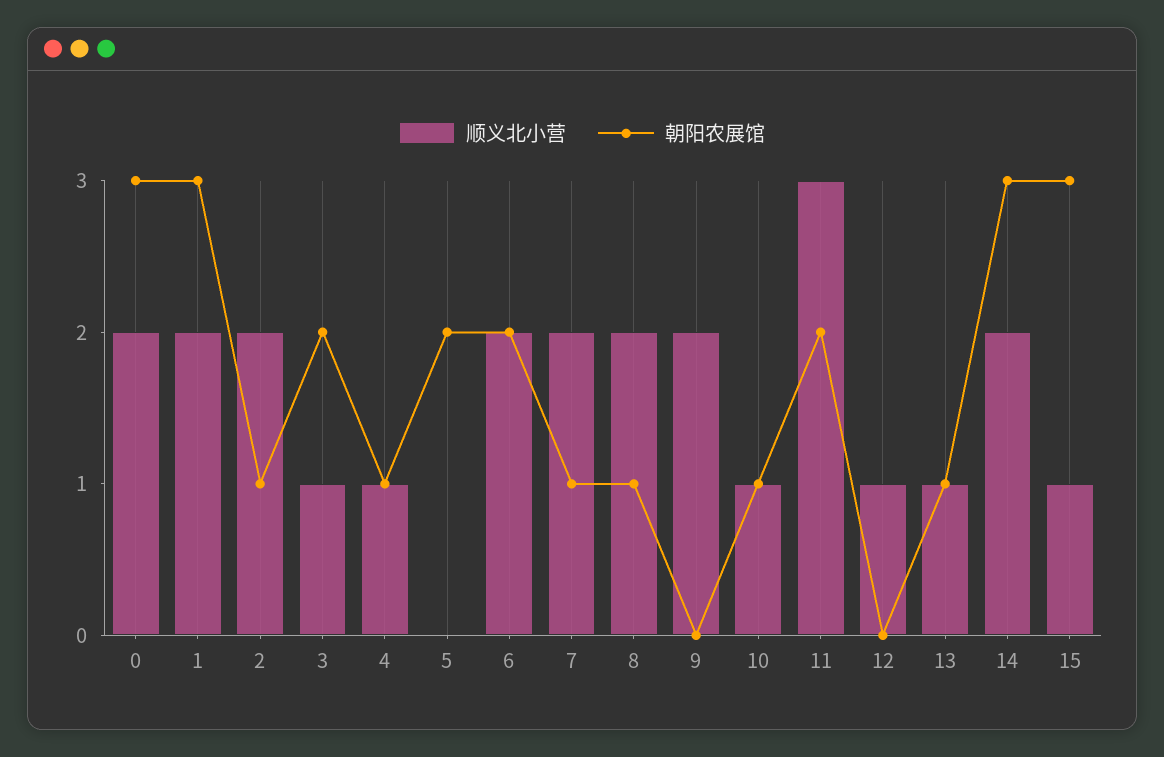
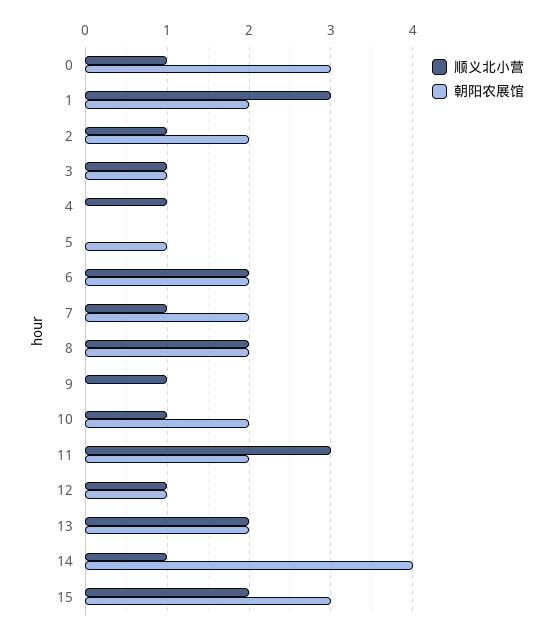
  {
    "顺义北小营": {
-     "0": 2,
+     "0": 1,
-     "1": 2,
+     "1": 3,
-     "2": 2,
+     "2": 1,
      "3": 1,
      "4": 1,
      "5": 0,
      "6": 2,
-     "7": 2,
+     "7": 1,
      "8": 2,
-     "9": 2,
+     "9": 1,
      "10": 1,
      "11": 3,
      "12": 1,
-     "13": 1,
+     "13": 2,
-     "14": 2,
+     "14": 1,
-     "15": 1
+     "15": 2
    },
    "朝阳农展馆": {
      "0": 3,
-     "1": 3,
+     "1": 2,
-     "2": 1,
+     "2": 2,
-     "3": 2,
+     "3": 1,
-     "4": 1,
+     "4": 0,
-     "5": 2,
+     "5": 1,
      "6": 2,
-     "7": 1,
+     "7": 2,
-     "8": 1,
+     "8": 2,
      "9": 0,
-     "10": 1,
+     "10": 2,
      "11": 2,
-     "12": 0,
+     "12": 1,
-     "13": 1,
+     "13": 2,
-     "14": 3,
+     "14": 4,
      "15": 3
    }
  }

